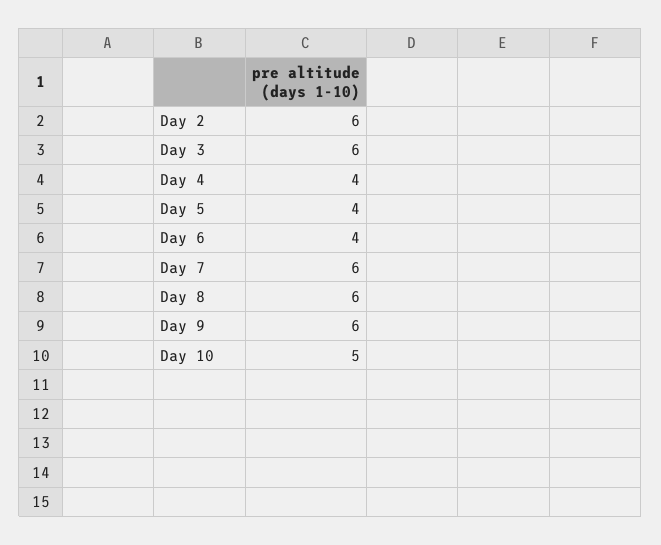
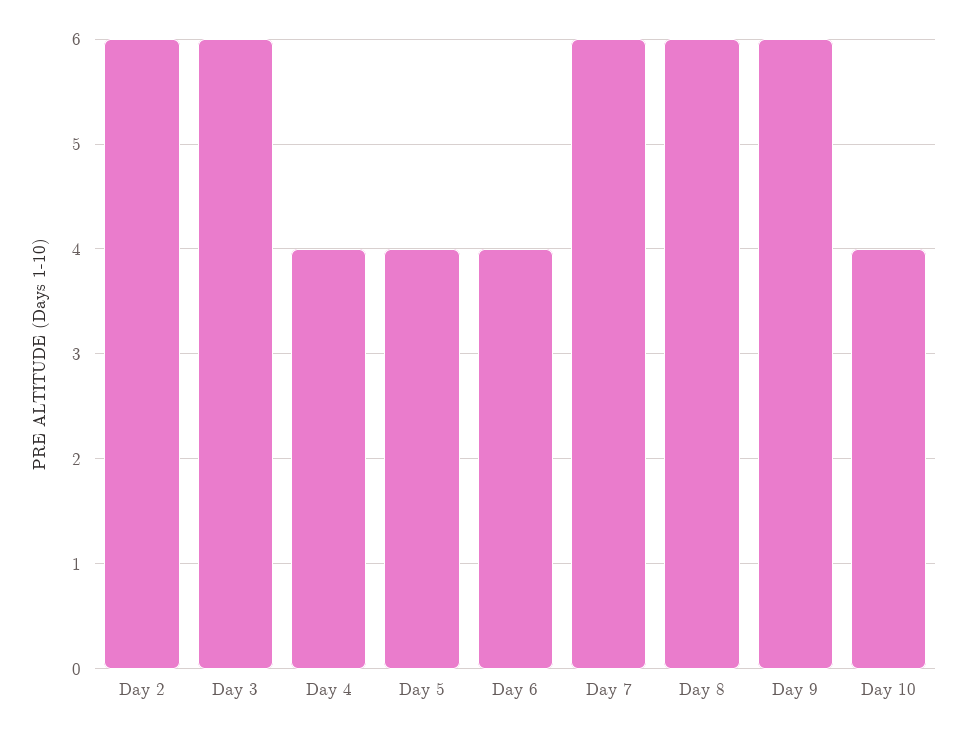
  {
    "Day 2": 6,
    "Day 3": 6,
    "Day 4": 4,
    "Day 5": 4,
    "Day 6": 4,
    "Day 7": 6,
    "Day 8": 6,
    "Day 9": 6,
-   "Day 10": 5
+   "Day 10": 4
  }

